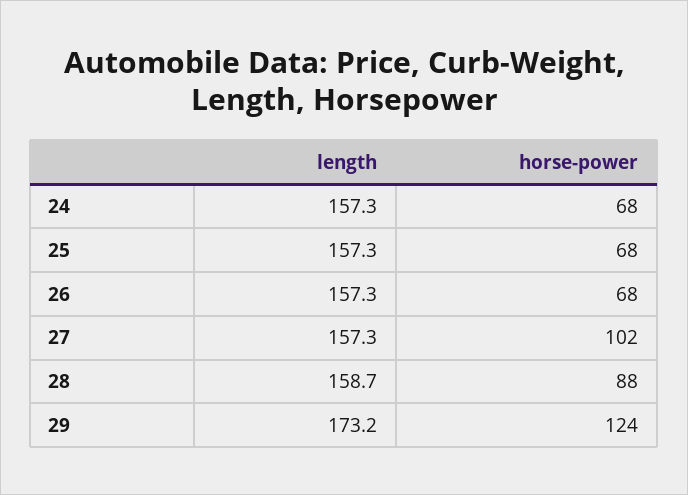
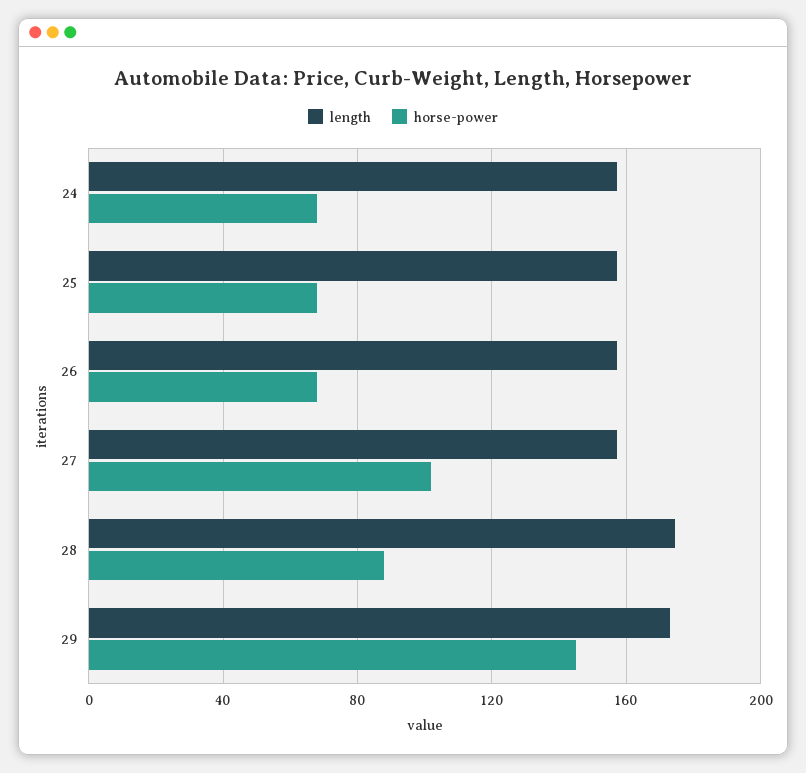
  {
    "length": {
      "24": 157.3,
      "25": 157.3,
      "26": 157.3,
      "27": 157.3,
-     "28": 158.7,
+     "28": 175,
      "29": 173.2
    },
    "horse-power": {
      "24": 68,
      "25": 68,
      "26": 68,
      "27": 102,
      "28": 88,
-     "29": 124
+     "29": 145
    }
  }

